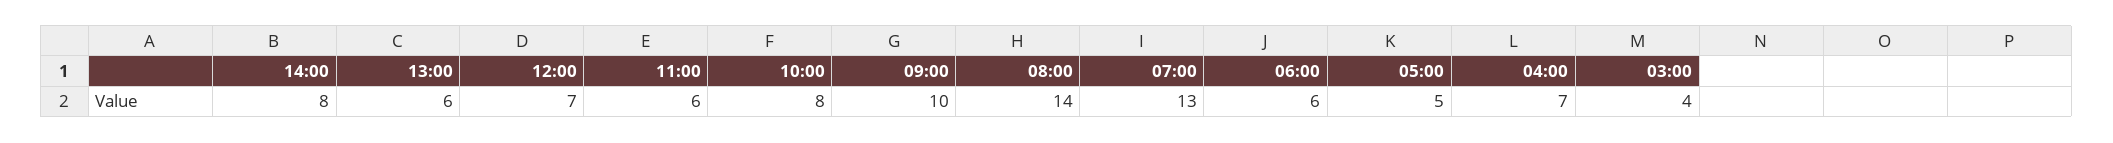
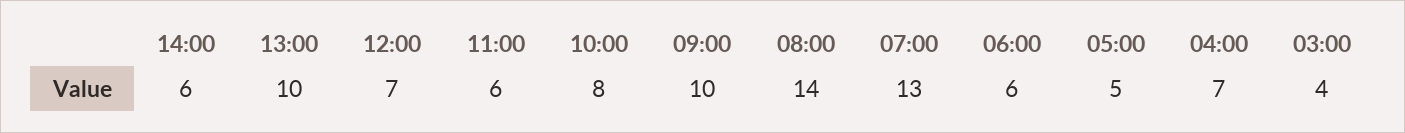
  {
-   "14:00": 8,
+   "14:00": 6,
-   "13:00": 6,
+   "13:00": 10,
    "12:00": 7,
    "11:00": 6,
    "10:00": 8,
    "09:00": 10,
    "08:00": 14,
    "07:00": 13,
    "06:00": 6,
    "05:00": 5,
    "04:00": 7,
    "03:00": 4
  }

